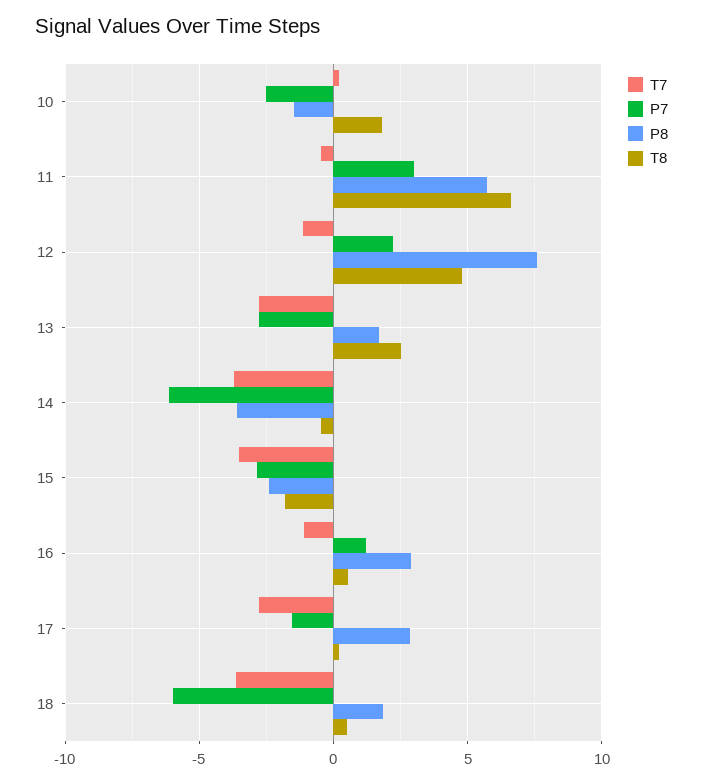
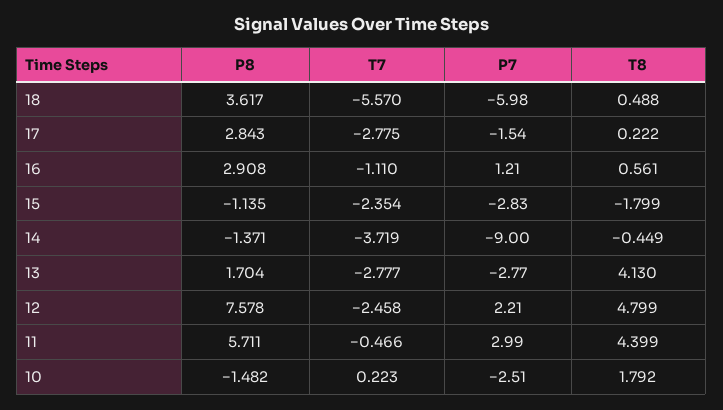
  {
    "T7": {
      "10": 0.223,
      "11": -0.466,
-     "12": -1,
+     "12": -2.458,
      "13": -2.777,
      "14": -3.719,
-     "15": -3.5,
+     "15": -2.354,
      "16": -1.11,
      "17": -2.775,
-     "18": -3.5
+     "18": -5.57
    },
    "P7": {
      "10": -2.51,
      "11": 2.99,
      "12": 2.21,
      "13": -2.77,
-     "14": -6,
+     "14": -9,
      "15": -2.83,
      "16": 1.21,
      "17": -1.54,
      "18": -5.98
    },
    "P8": {
      "10": -1.482,
      "11": 5.711,
      "12": 7.578,
      "13": 1.704,
-     "14": -3.5,
+     "14": -1.371,
-     "15": -2.5,
+     "15": -1.135,
      "16": 2.908,
      "17": 2.843,
-     "18": 2
+     "18": 3.617
    },
    "T8": {
      "10": 1.792,
-     "11": 6.5,
+     "11": 4.399,
      "12": 4.799,
-     "13": 2.5,
+     "13": 4.13,
      "14": -0.449,
      "15": -1.799,
      "16": 0.561,
      "17": 0.222,
      "18": 0.488
    }
  }

